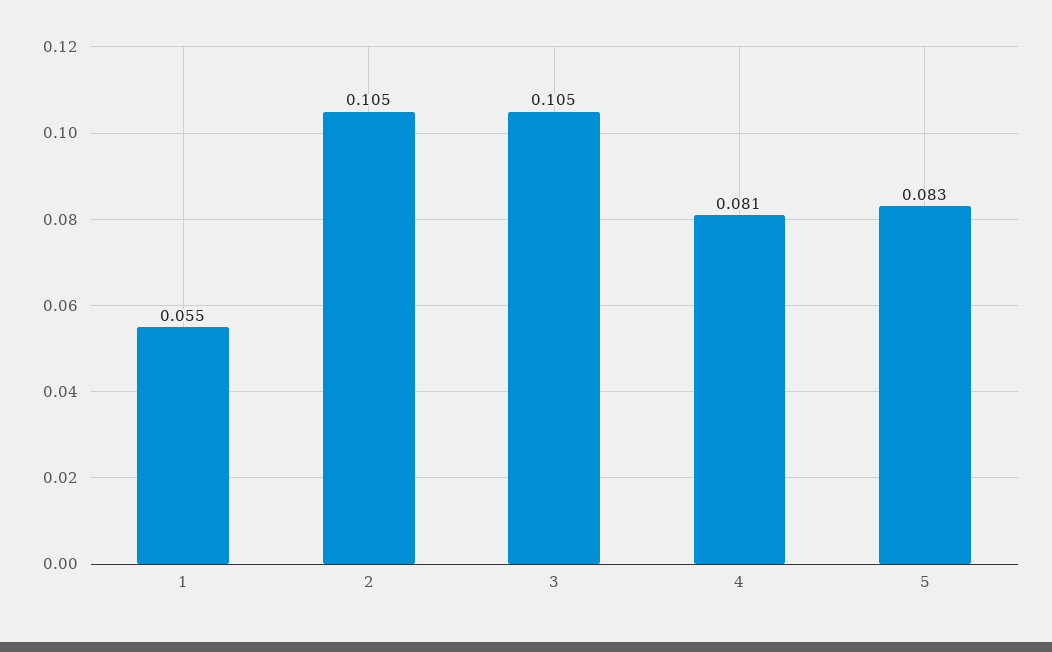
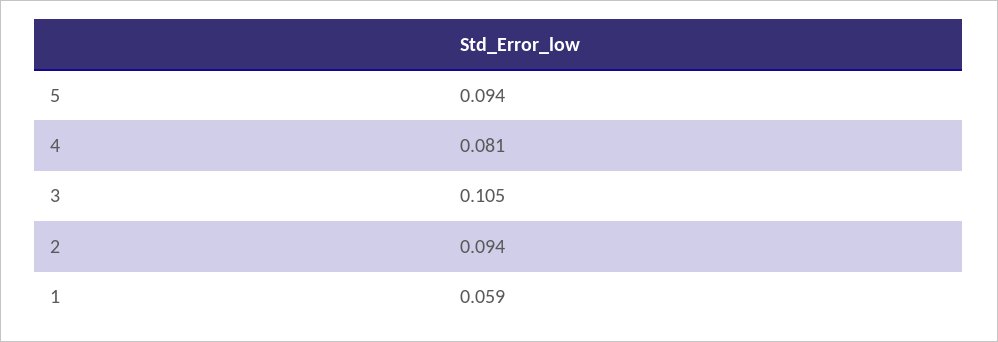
  {
-   "1": 0.055,
+   "1": 0.059,
-   "2": 0.105,
+   "2": 0.094,
    "3": 0.105,
    "4": 0.081,
-   "5": 0.083
+   "5": 0.094
  }

